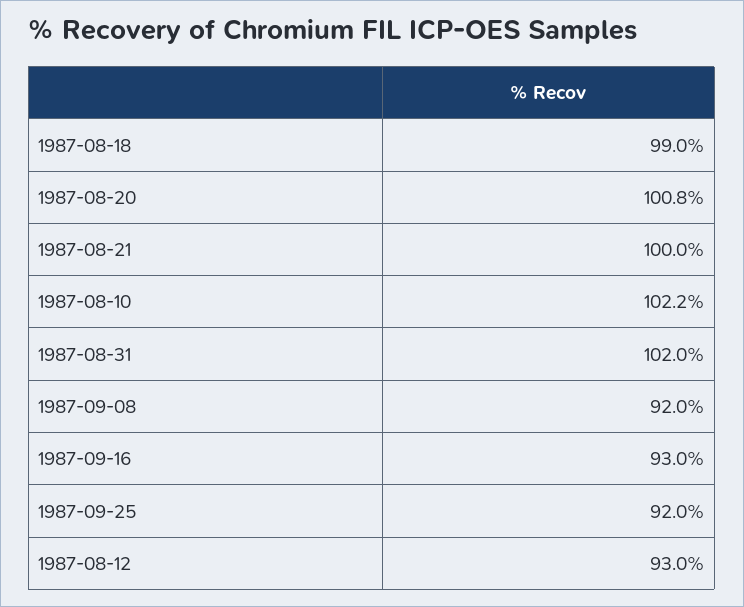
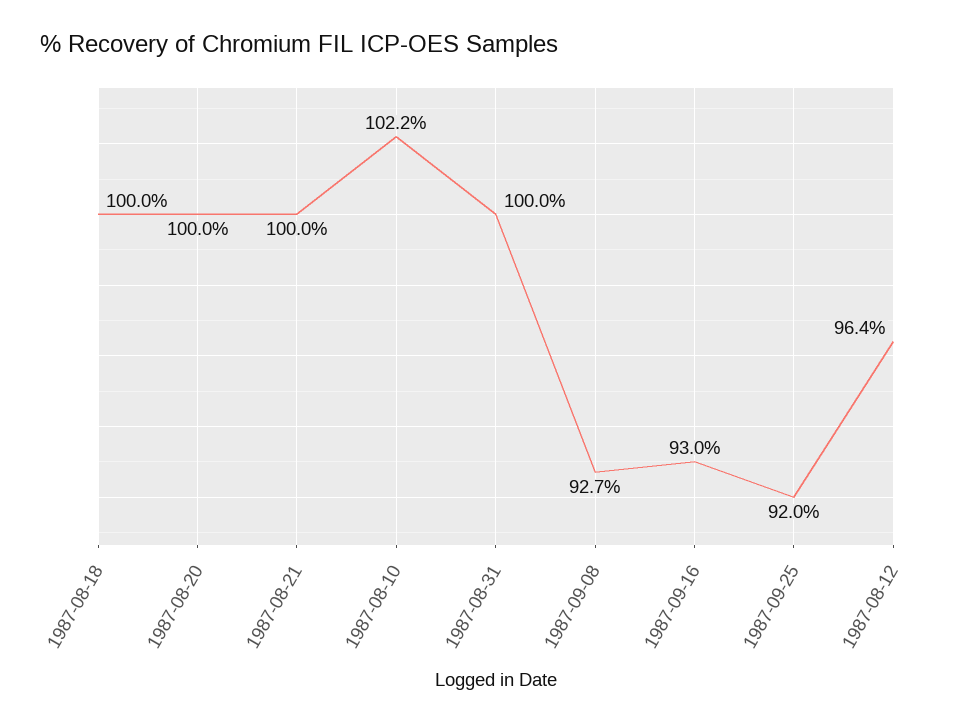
  {
-   "1987-08-18": 99,
+   "1987-08-18": 100,
-   "1987-08-20": 100.8,
+   "1987-08-20": 100,
    "1987-08-21": 100,
    "1987-08-10": 102.2,
-   "1987-08-31": 102,
+   "1987-08-31": 100,
-   "1987-09-08": 92,
+   "1987-09-08": 92.7,
    "1987-09-16": 93,
    "1987-09-25": 92,
-   "1987-08-12": 93
+   "1987-08-12": 96.4
  }

